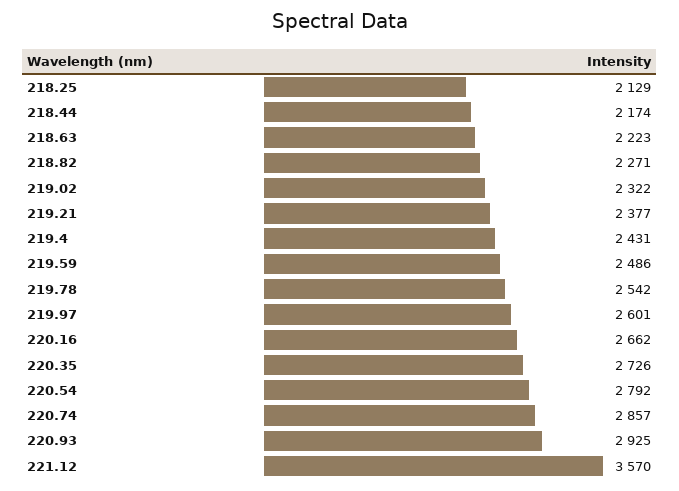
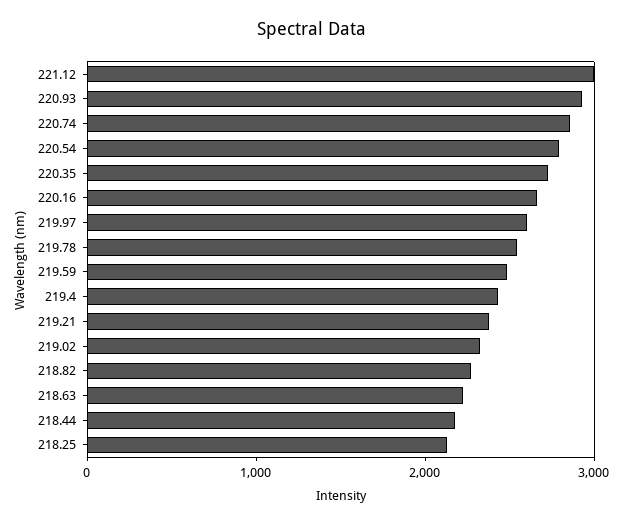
  {
    "218.25": 2129,
    "218.44": 2174,
    "218.63": 2223,
    "218.82": 2271,
    "219.02": 2322,
    "219.21": 2377,
    "219.4": 2431,
    "219.59": 2486,
    "219.78": 2542,
    "219.97": 2601,
    "220.16": 2662,
    "220.35": 2726,
    "220.54": 2792,
    "220.74": 2857,
    "220.93": 2925,
-   "221.12": 3570
+   "221.12": 3000
  }

